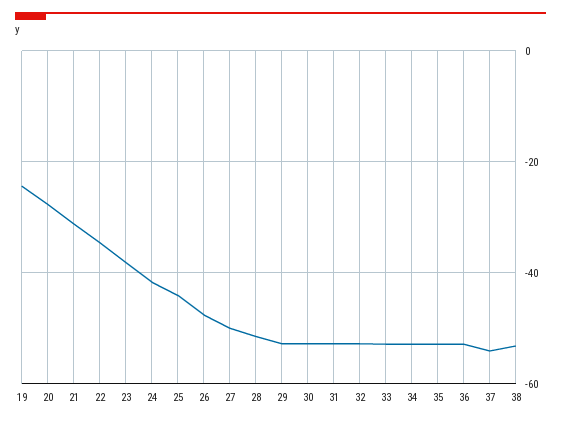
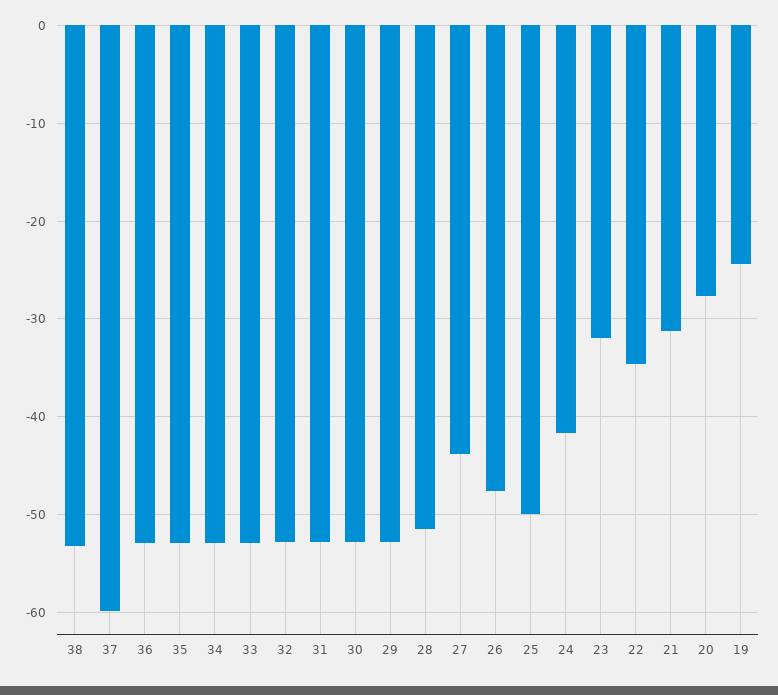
  {
    "19": -24,
    "20": -28,
    "21": -31,
    "22": -35,
-   "23": -38,
+   "23": -32,
    "24": -42,
-   "25": -44,
+   "25": -50,
    "26": -48,
-   "27": -50,
+   "27": -44,
    "28": -52,
    "29": -53,
    "30": -53,
    "31": -53,
    "32": -53,
    "33": -53,
    "34": -53,
    "35": -53,
    "36": -53,
-   "37": -54,
+   "37": -60,
    "38": -53
  }

